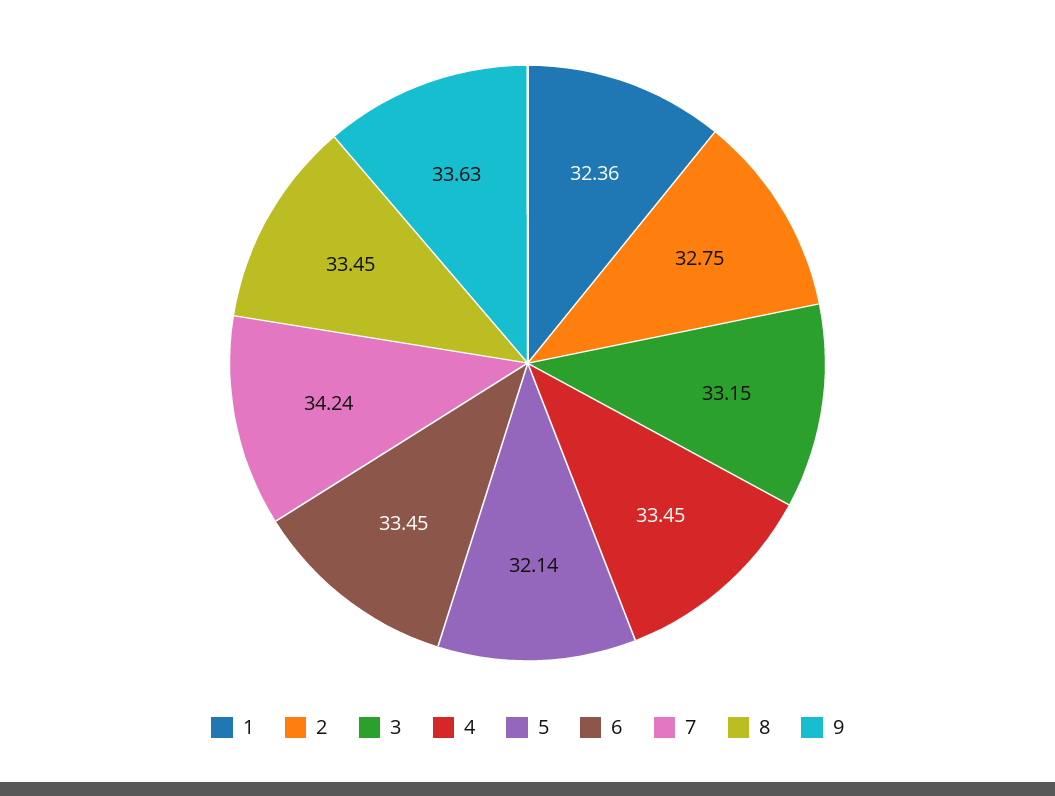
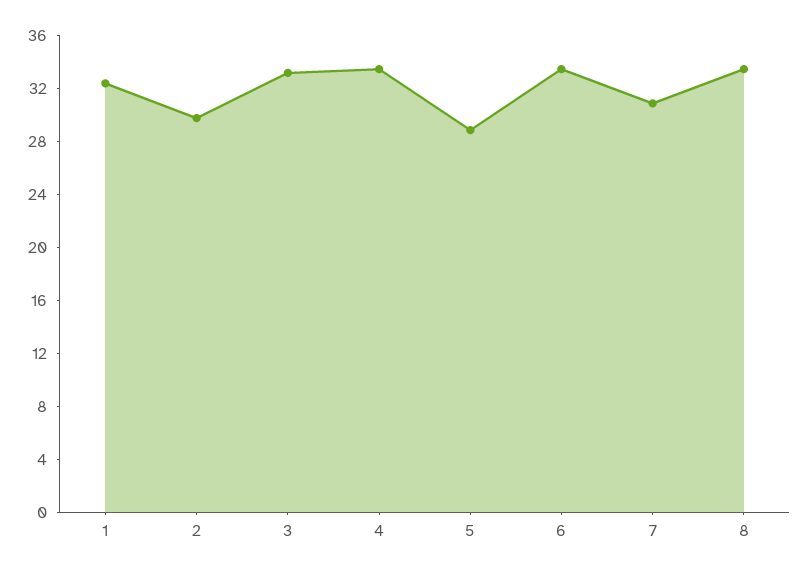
  {
    "1": 32.36,
-   "2": 32.75,
+   "2": 30,
    "3": 33.15,
    "4": 33.45,
-   "5": 32.14,
+   "5": 29,
    "6": 33.45,
-   "7": 34.24,
+   "7": 31,
-   "8": 33.45,
+   "8": 33.45
-   "9": 33.63
  }

